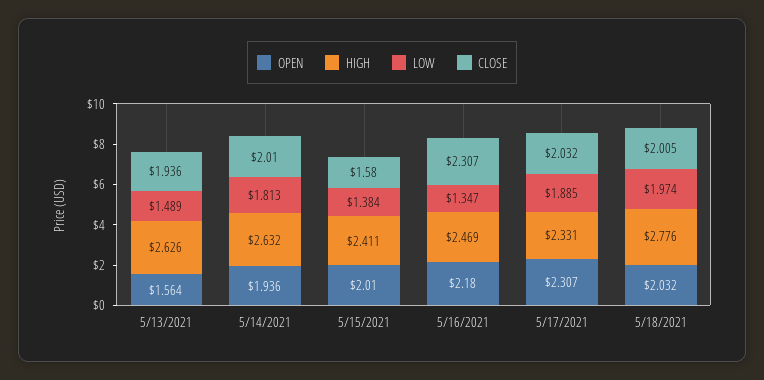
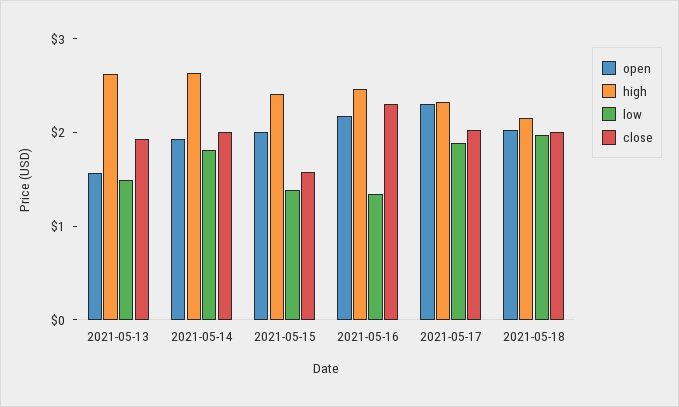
  {
    "OPEN": {
      "5/13/2021": 1.564,
      "5/14/2021": 1.936,
      "5/15/2021": 2.01,
      "5/16/2021": 2.18,
      "5/17/2021": 2.307,
      "5/18/2021": 2.032
    },
    "HIGH": {
      "5/13/2021": 2.626,
      "5/14/2021": 2.632,
      "5/15/2021": 2.411,
      "5/16/2021": 2.469,
      "5/17/2021": 2.331,
-     "5/18/2021": 2.776
+     "5/18/2021": 2.2
    },
    "LOW": {
      "5/13/2021": 1.489,
      "5/14/2021": 1.813,
      "5/15/2021": 1.384,
      "5/16/2021": 1.347,
      "5/17/2021": 1.885,
      "5/18/2021": 1.974
    },
    "CLOSE": {
      "5/13/2021": 1.936,
      "5/14/2021": 2.01,
      "5/15/2021": 1.58,
      "5/16/2021": 2.307,
      "5/17/2021": 2.032,
      "5/18/2021": 2.005
    }
  }

